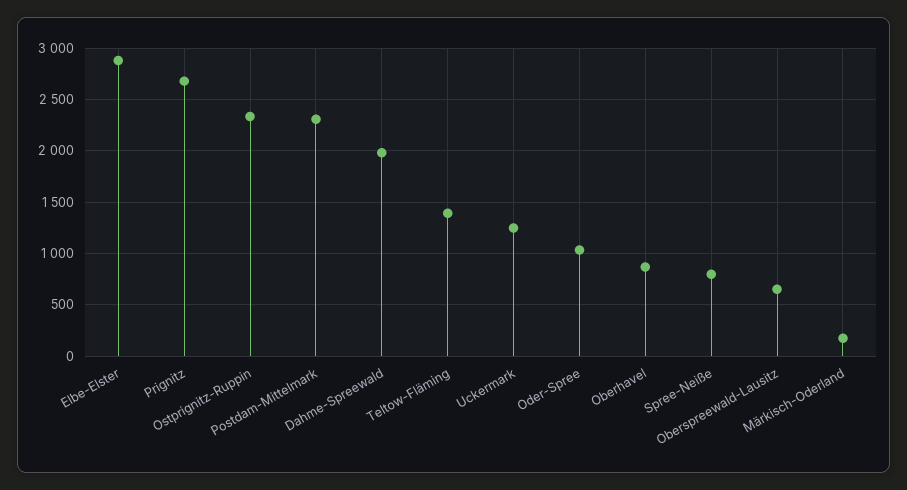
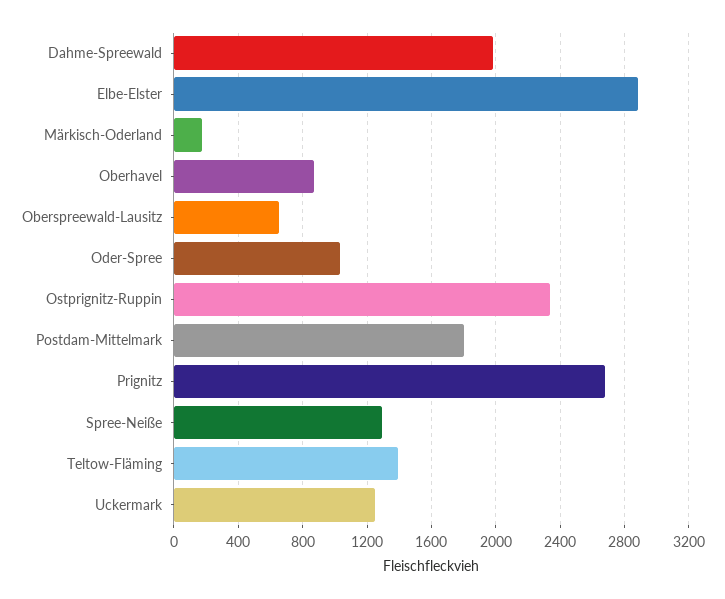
  {
    "Elbe-Elster": 2900,
    "Prignitz": 2700,
    "Ostprignitz-Ruppin": 2350,
-   "Postdam-Mittelmark": 2300,
+   "Postdam-Mittelmark": 1800,
    "Dahme-Spreewald": 2000,
    "Teltow-Fläming": 1400,
    "Uckermark": 1250,
    "Oder-Spree": 1050,
    "Oberhavel": 850,
-   "Spree-Neiße": 800,
+   "Spree-Neiße": 1300,
    "Oberspreewald-Lausitz": 650,
    "Märkisch-Oderland": 150
  }

